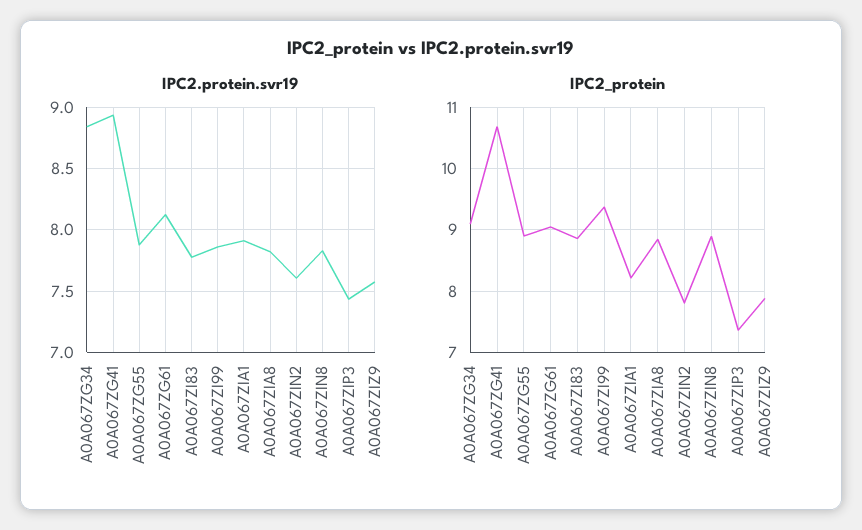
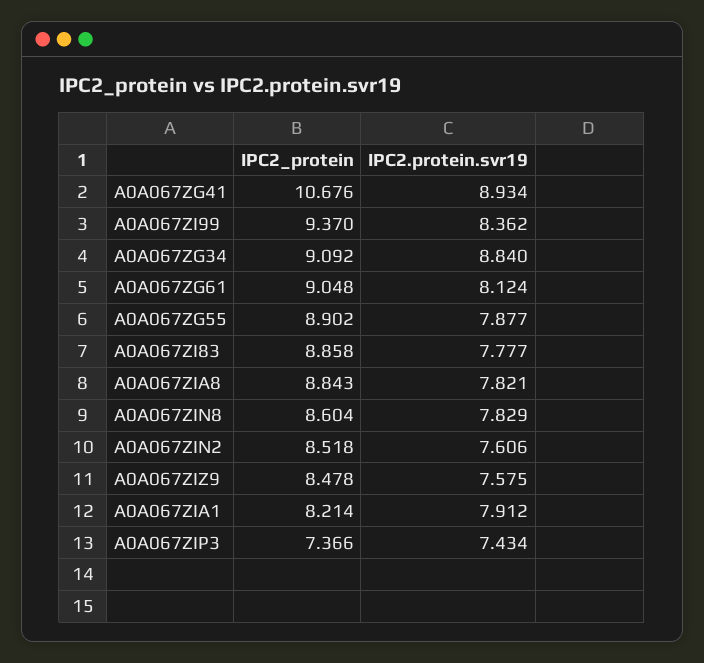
  {
    "IPC2.protein.svr19": {
      "A0A067ZG34": 8.84,
      "A0A067ZG41": 8.934,
      "A0A067ZG55": 7.877,
      "A0A067ZG61": 8.124,
      "A0A067ZI83": 7.777,
-     "A0A067ZI99": 7.85,
+     "A0A067ZI99": 8.362,
      "A0A067ZIA1": 7.912,
      "A0A067ZIA8": 7.821,
      "A0A067ZIN2": 7.606,
      "A0A067ZIN8": 7.829,
      "A0A067ZIP3": 7.434,
      "A0A067ZIZ9": 7.575
    },
    "IPC2_protein": {
      "A0A067ZG34": 9.092,
      "A0A067ZG41": 10.676,
      "A0A067ZG55": 8.902,
      "A0A067ZG61": 9.048,
      "A0A067ZI83": 8.858,
      "A0A067ZI99": 9.37,
      "A0A067ZIA1": 8.214,
      "A0A067ZIA8": 8.843,
-     "A0A067ZIN2": 7.8,
+     "A0A067ZIN2": 8.518,
-     "A0A067ZIN8": 8.9,
+     "A0A067ZIN8": 8.604,
      "A0A067ZIP3": 7.366,
-     "A0A067ZIZ9": 7.9
+     "A0A067ZIZ9": 8.478
    }
  }

